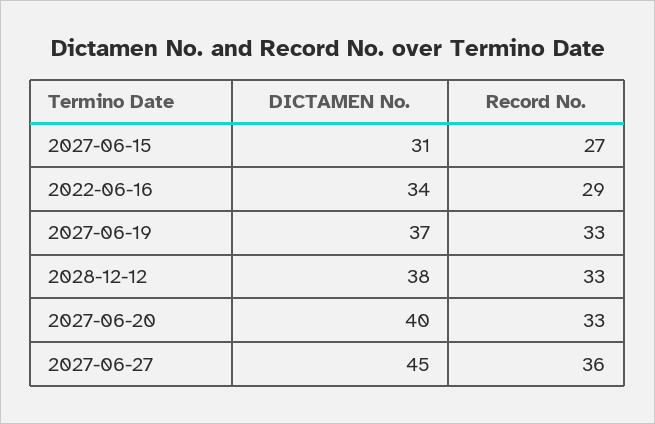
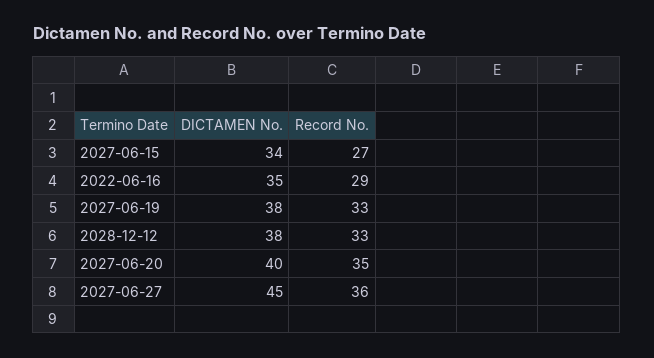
  {
    "DICTAMEN No.": {
-     "2027-06-15": 31,
+     "2027-06-15": 34,
-     "2022-06-16": 34,
+     "2022-06-16": 35,
-     "2027-06-19": 37,
+     "2027-06-19": 38,
      "2028-12-12": 38,
      "2027-06-20": 40,
      "2027-06-27": 45
    },
    "Record No.": {
      "2027-06-15": 27,
      "2022-06-16": 29,
      "2027-06-19": 33,
      "2028-12-12": 33,
-     "2027-06-20": 33,
+     "2027-06-20": 35,
      "2027-06-27": 36
    }
  }

